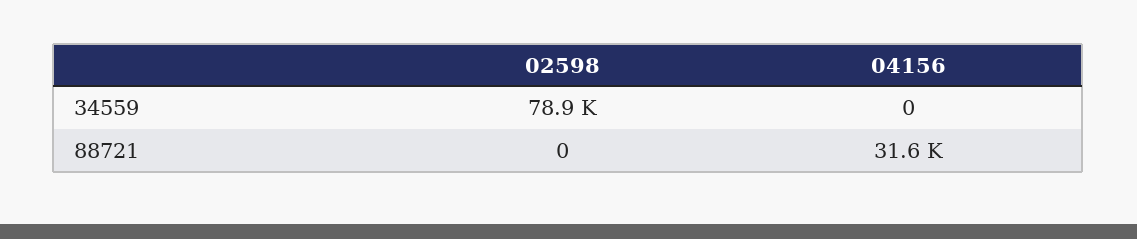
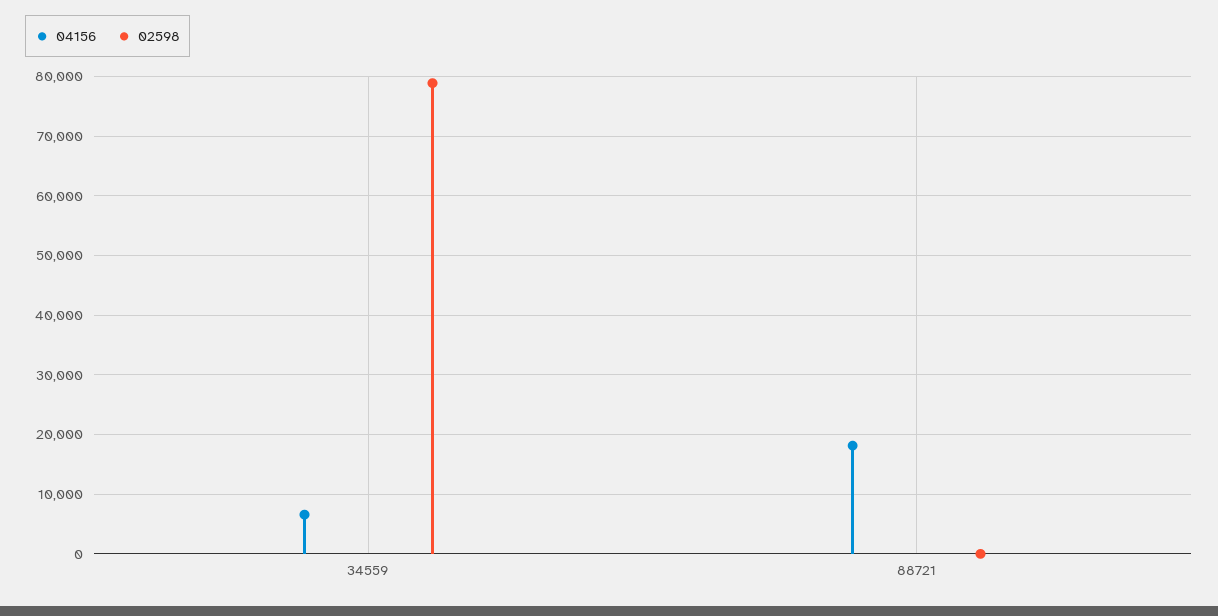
  {
    "02598": {
      "34559": 78900,
      "88721": 0
    },
    "04156": {
-     "34559": 0,
+     "34559": 6000,
-     "88721": 31600
+     "88721": 18000
    }
  }

